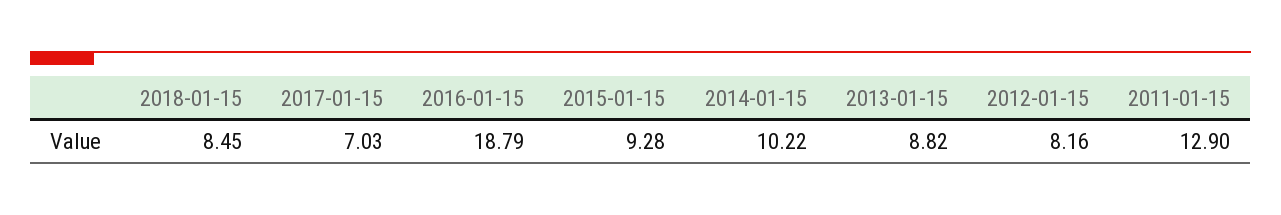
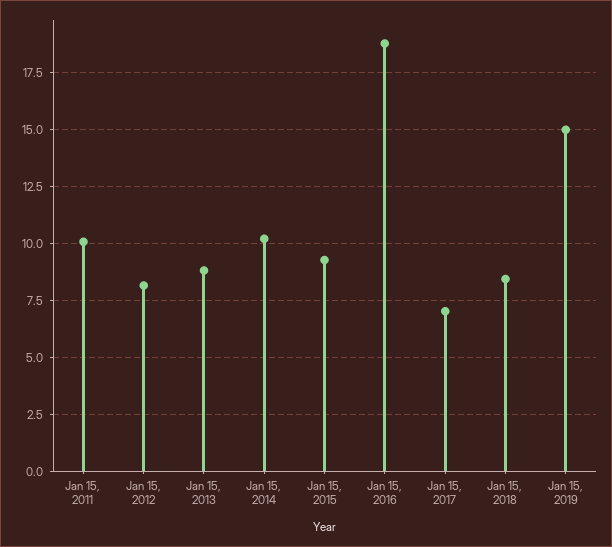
  {
    "2018-01-15": 8.45,
    "2017-01-15": 7.03,
    "2016-01-15": 18.79,
    "2015-01-15": 9.28,
    "2014-01-15": 10.22,
    "2013-01-15": 8.82,
    "2012-01-15": 8.16,
-   "2011-01-15": 12.9
+   "2011-01-15": 10,
+   "Jan 15, 2019": 15
  }

